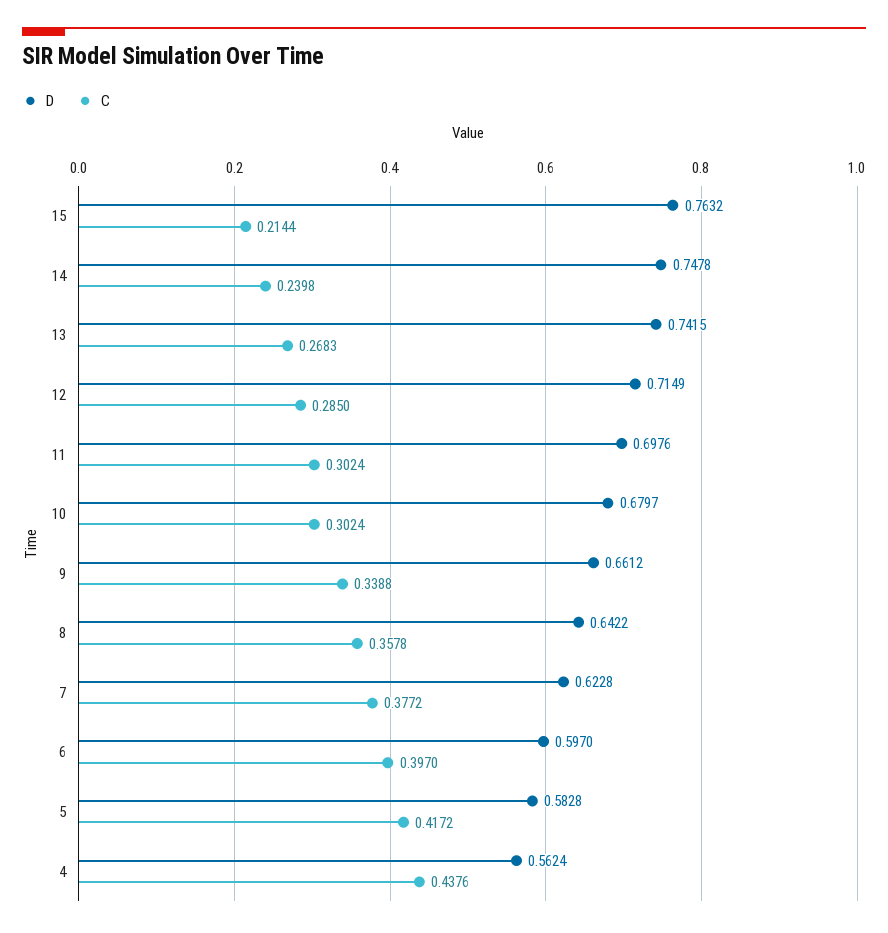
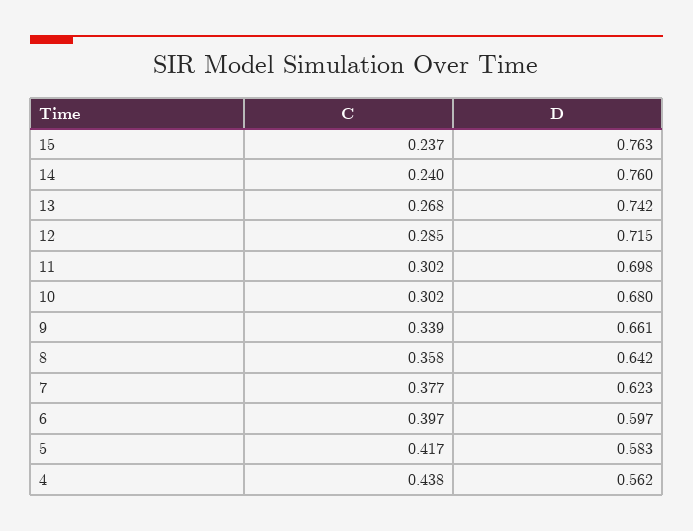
  {
    "D": {
      "15": 0.7632,
-     "14": 0.7478,
+     "14": 0.76,
      "13": 0.7415,
      "12": 0.7149,
      "11": 0.6976,
      "10": 0.6797,
      "9": 0.6612,
      "8": 0.6422,
      "7": 0.6228,
      "6": 0.597,
      "5": 0.5828,
      "4": 0.5624
    },
    "C": {
-     "15": 0.2144,
+     "15": 0.237,
      "14": 0.2398,
      "13": 0.2683,
      "12": 0.285,
      "11": 0.3024,
      "10": 0.3024,
      "9": 0.3388,
      "8": 0.3578,
      "7": 0.3772,
      "6": 0.397,
      "5": 0.4172,
      "4": 0.4376
    }
  }

